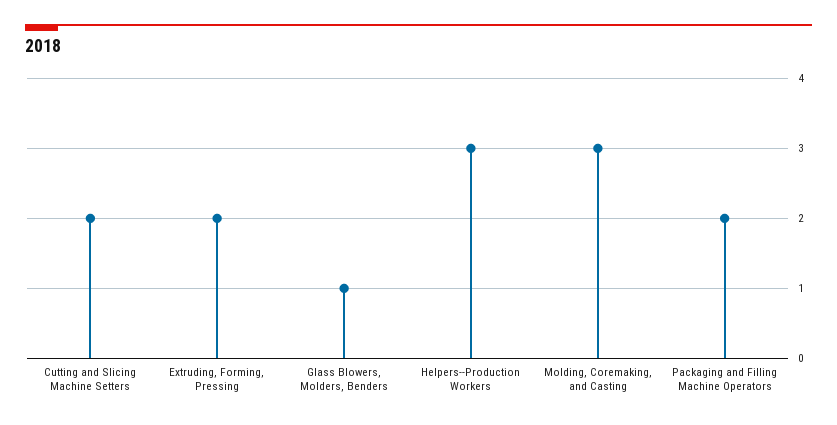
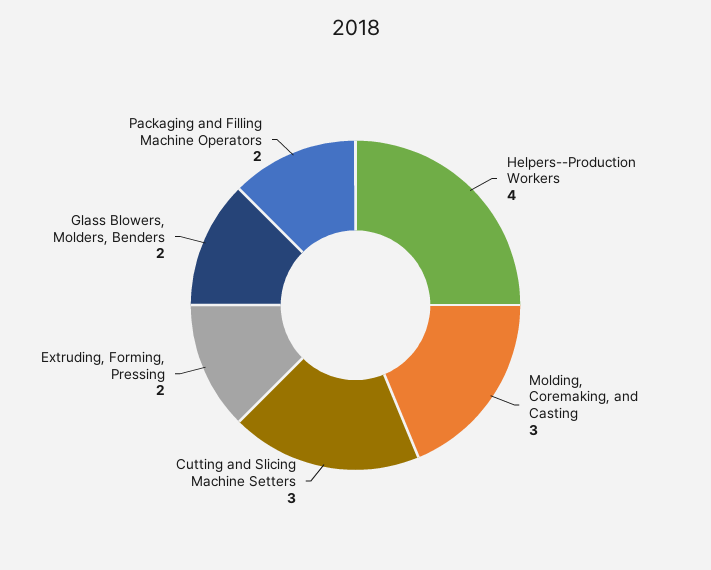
  {
-   "Cutting and Slicing Machine Setters": 2,
+   "Cutting and Slicing Machine Setters": 3,
    "Extruding, Forming, Pressing": 2,
-   "Glass Blowers, Molders, Benders": 1,
+   "Glass Blowers, Molders, Benders": 2,
-   "Helpers--Production Workers": 3,
+   "Helpers--Production Workers": 4,
    "Molding, Coremaking, and Casting": 3,
    "Packaging and Filling Machine Operators": 2
  }

